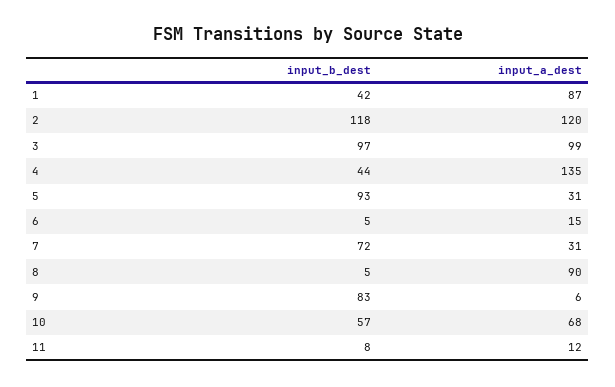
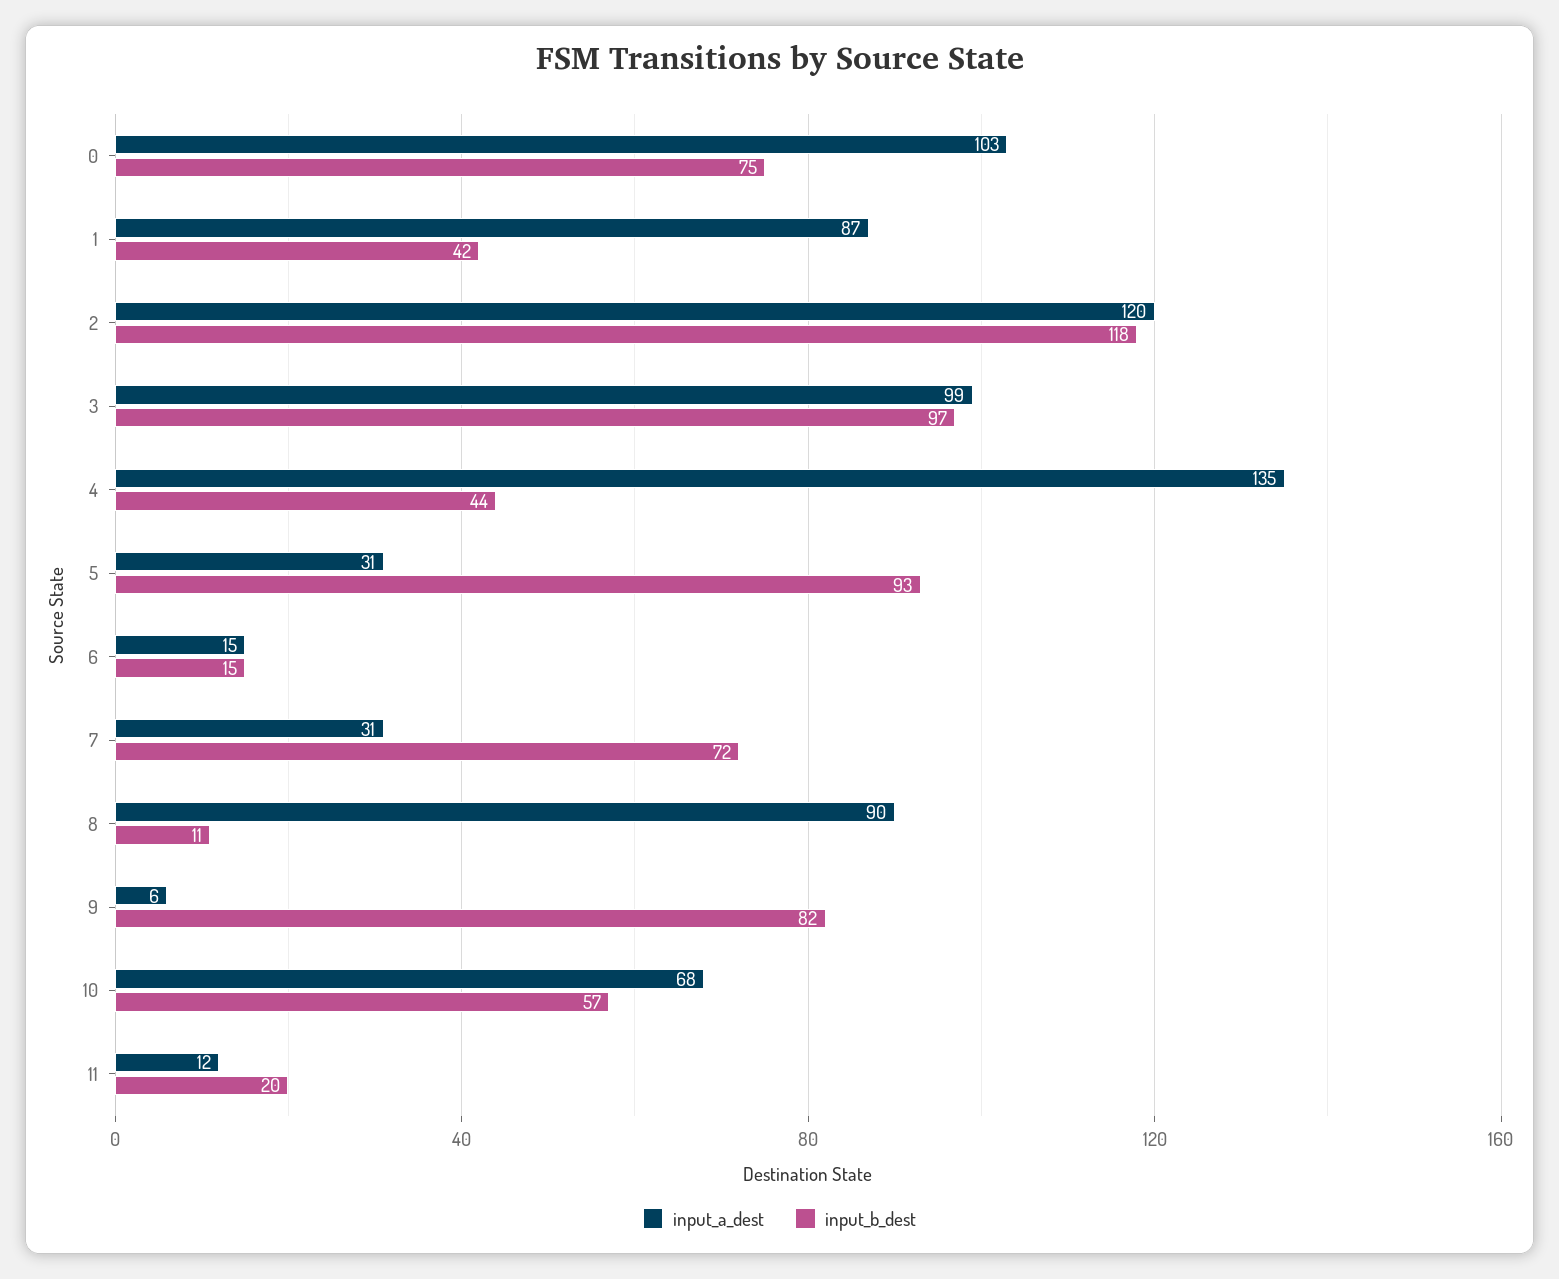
  {
    "input_b_dest": {
      "1": 42,
      "2": 118,
      "3": 97,
      "4": 44,
      "5": 93,
-     "6": 5,
+     "6": 15,
      "7": 72,
-     "8": 5,
+     "8": 11,
-     "9": 83,
+     "9": 82,
      "10": 57,
-     "11": 8
+     "11": 20,
+     "0": 75
    },
    "input_a_dest": {
      "1": 87,
      "2": 120,
      "3": 99,
      "4": 135,
      "5": 31,
      "6": 15,
      "7": 31,
      "8": 90,
      "9": 6,
      "10": 68,
-     "11": 12
+     "11": 12,
+     "0": 103
    }
  }

